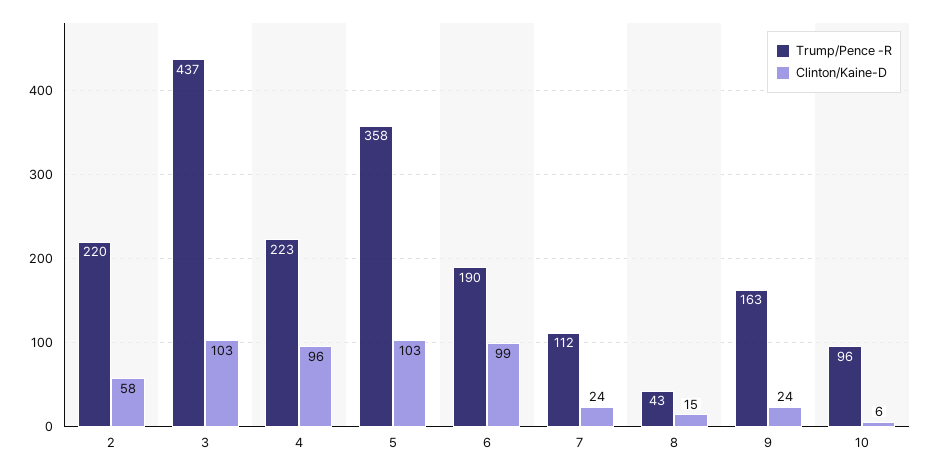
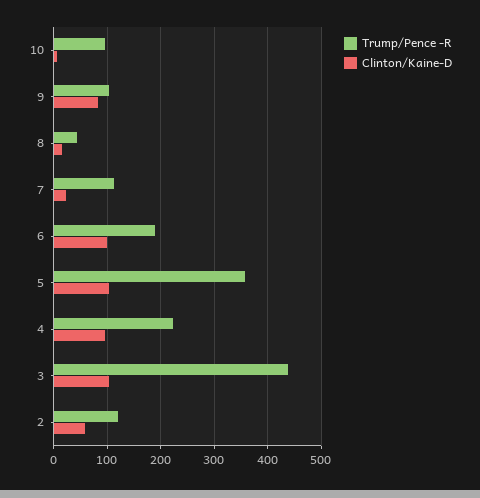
  {
    "Trump/Pence -R": {
-     "2": 220,
+     "2": 120,
      "3": 437,
      "4": 223,
      "5": 358,
      "6": 190,
      "7": 112,
      "8": 43,
-     "9": 163,
+     "9": 100,
      "10": 96
    },
    "Clinton/Kaine-D": {
      "2": 58,
      "3": 103,
      "4": 96,
      "5": 103,
      "6": 99,
      "7": 24,
      "8": 15,
-     "9": 24,
+     "9": 80,
      "10": 6
    }
  }

